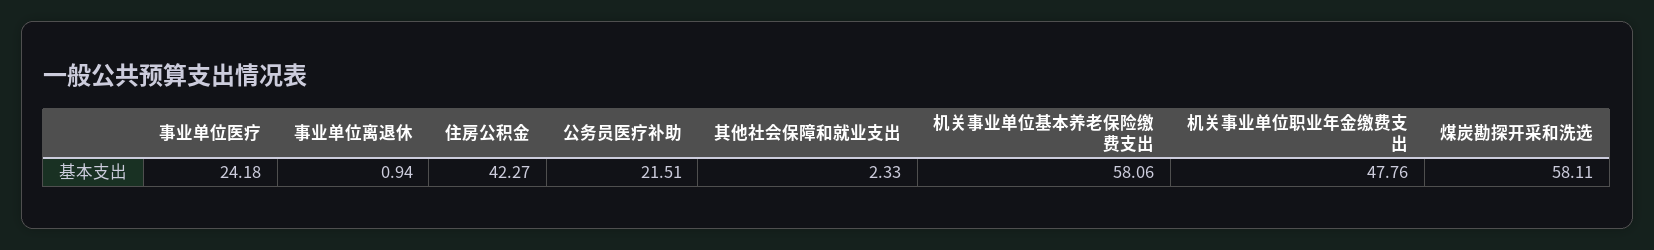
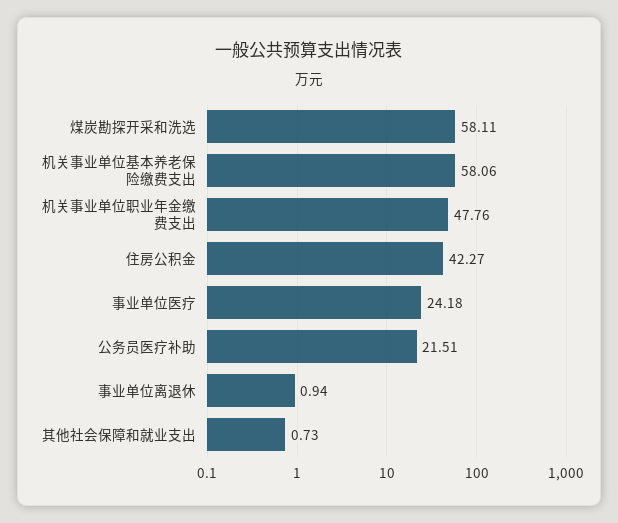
  {
    "事业单位医疗": 24.18,
    "事业单位离退休": 0.94,
    "住房公积金": 42.27,
    "公务员医疗补助": 21.51,
-   "其他社会保障和就业支出": 2.33,
+   "其他社会保障和就业支出": 0.73,
    "机关事业单位基本养老保险缴费支出": 58.06,
    "机关事业单位职业年金缴费支出": 47.76,
    "煤炭勘探开采和洗选": 58.11
  }

